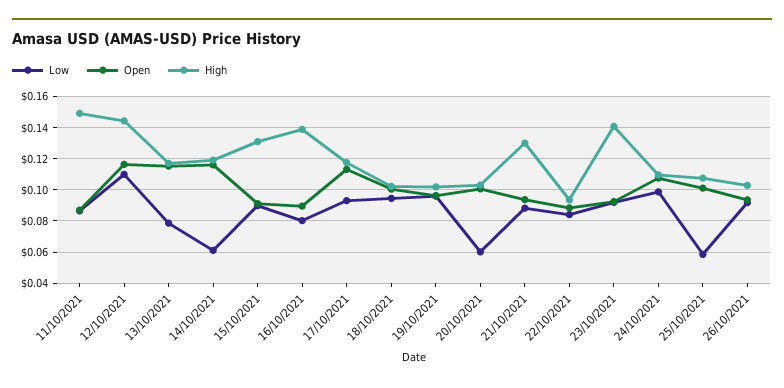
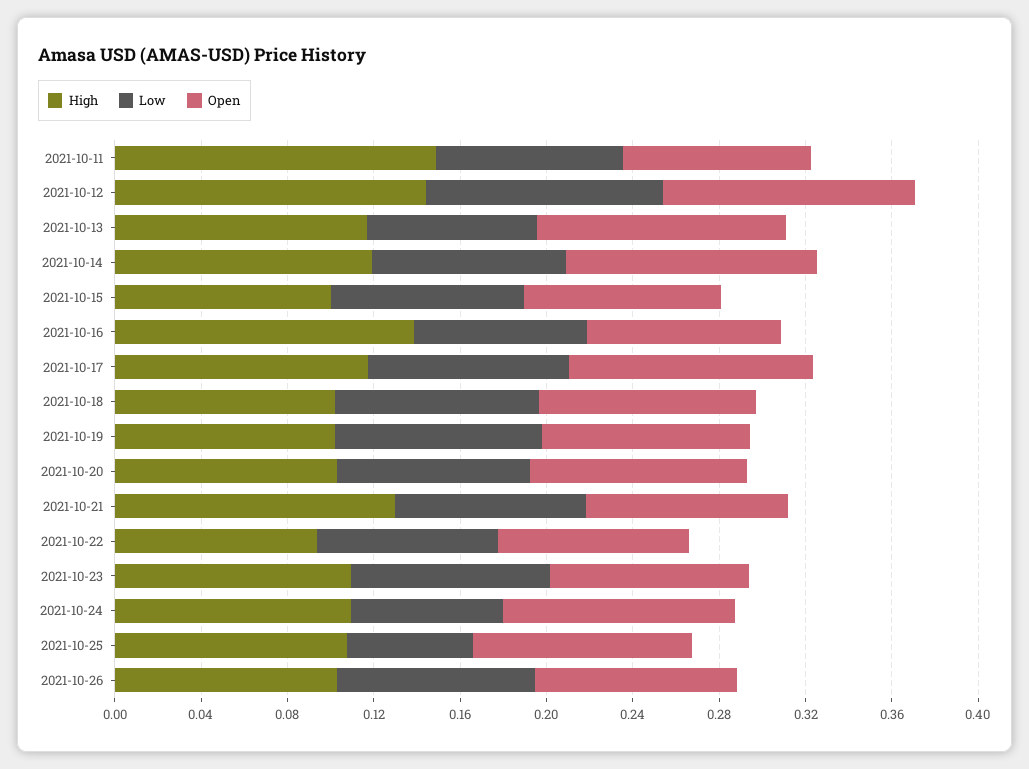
  {
    "Low": {
      "11/10/2021": 0.085,
      "12/10/2021": 0.11,
      "13/10/2021": 0.08,
-     "14/10/2021": 0.06,
+     "14/10/2021": 0.09,
      "15/10/2021": 0.09,
      "16/10/2021": 0.08,
      "17/10/2021": 0.095,
      "18/10/2021": 0.095,
      "19/10/2021": 0.095,
-     "20/10/2021": 0.06,
+     "20/10/2021": 0.09,
      "21/10/2021": 0.09,
      "22/10/2021": 0.085,
      "23/10/2021": 0.09,
-     "24/10/2021": 0.1,
+     "24/10/2021": 0.07,
      "25/10/2021": 0.06,
      "26/10/2021": 0.09
    },
    "Open": {
      "11/10/2021": 0.085,
      "12/10/2021": 0.115,
      "13/10/2021": 0.115,
      "14/10/2021": 0.115,
      "15/10/2021": 0.09,
      "16/10/2021": 0.09,
      "17/10/2021": 0.115,
      "18/10/2021": 0.1,
      "19/10/2021": 0.095,
      "20/10/2021": 0.1,
      "21/10/2021": 0.095,
      "22/10/2021": 0.09,
      "23/10/2021": 0.09,
      "24/10/2021": 0.11,
      "25/10/2021": 0.1,
      "26/10/2021": 0.095
    },
    "High": {
      "11/10/2021": 0.15,
      "12/10/2021": 0.145,
      "13/10/2021": 0.115,
      "14/10/2021": 0.12,
-     "15/10/2021": 0.13,
+     "15/10/2021": 0.1,
      "16/10/2021": 0.14,
      "17/10/2021": 0.115,
      "18/10/2021": 0.1,
      "19/10/2021": 0.1,
      "20/10/2021": 0.105,
      "21/10/2021": 0.13,
      "22/10/2021": 0.095,
-     "23/10/2021": 0.14,
+     "23/10/2021": 0.11,
      "24/10/2021": 0.11,
      "25/10/2021": 0.11,
      "26/10/2021": 0.105
    }
  }

